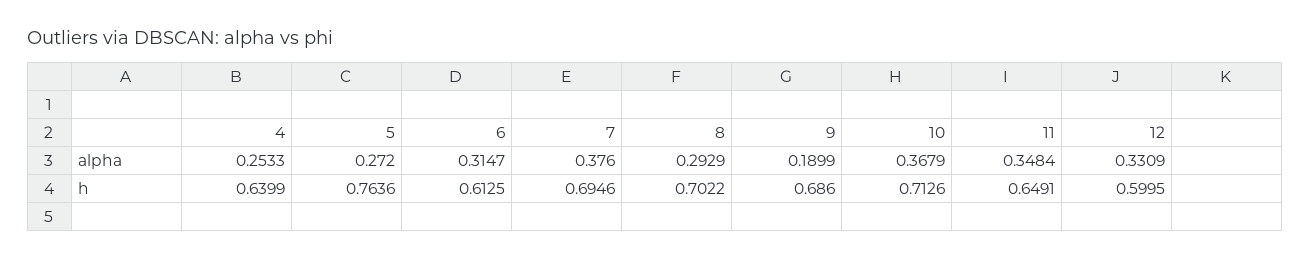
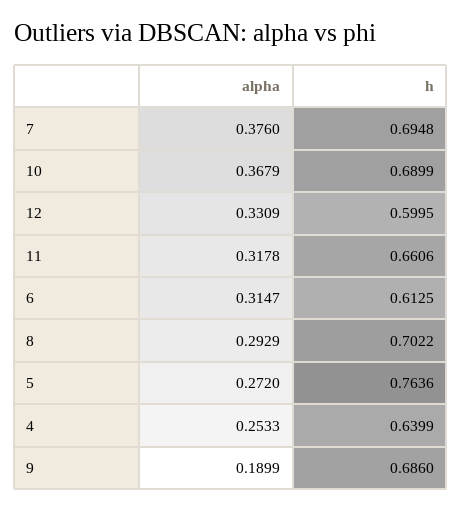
  {
    "4": {
      "alpha": 0.2533,
      "h": 0.6399
    },
    "5": {
      "alpha": 0.272,
      "h": 0.7636
    },
    "6": {
      "alpha": 0.3147,
      "h": 0.6125
    },
    "7": {
      "alpha": 0.376,
-     "h": 0.6946
+     "h": 0.6948
    },
    "8": {
      "alpha": 0.2929,
      "h": 0.7022
    },
    "9": {
      "alpha": 0.1899,
      "h": 0.686
    },
    "10": {
      "alpha": 0.3679,
-     "h": 0.7126
+     "h": 0.6899
    },
    "11": {
-     "alpha": 0.3484,
+     "alpha": 0.3178,
-     "h": 0.6491
+     "h": 0.6606
    },
    "12": {
      "alpha": 0.3309,
      "h": 0.5995
    }
  }

